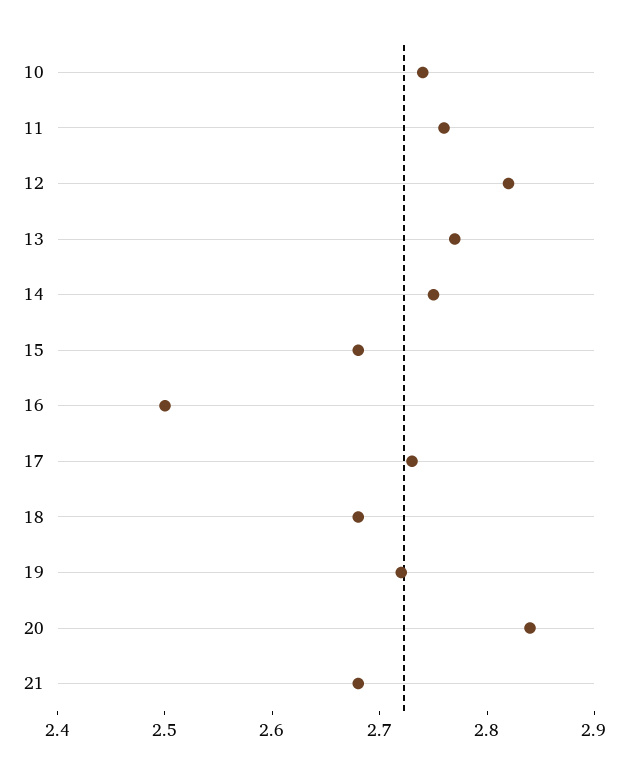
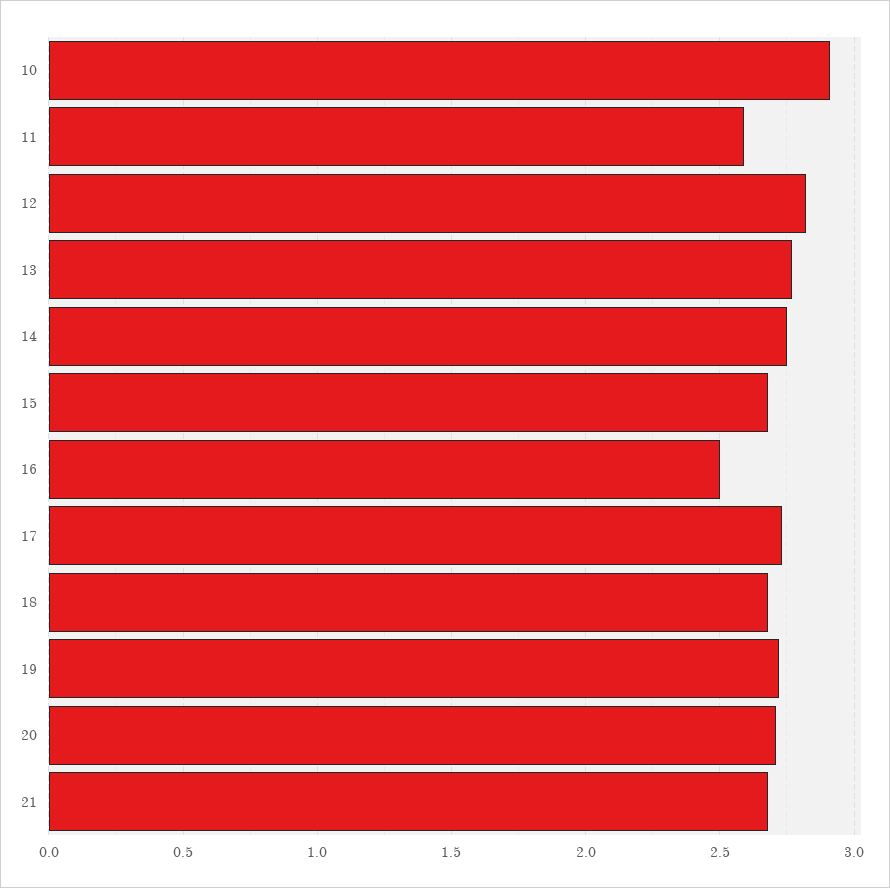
  {
-   "10": 2.74,
+   "10": 2.9,
-   "11": 2.76,
+   "11": 2.6,
    "12": 2.82,
    "13": 2.77,
    "14": 2.75,
    "15": 2.68,
    "16": 2.5,
    "17": 2.73,
    "18": 2.68,
    "19": 2.72,
-   "20": 2.84,
+   "20": 2.7,
    "21": 2.68
  }

